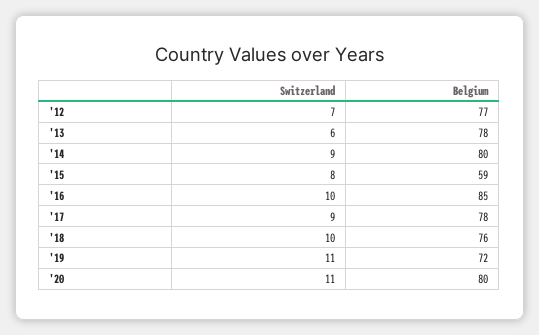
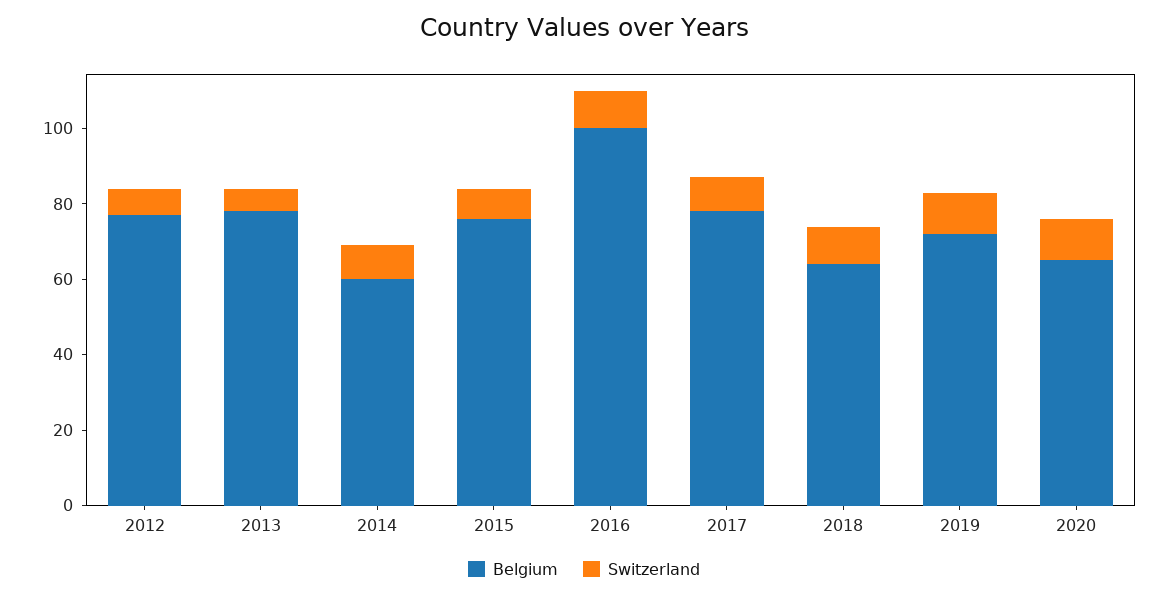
  {
    "Switzerland": {
      "'12": 7,
      "'13": 6,
      "'14": 9,
      "'15": 8,
      "'16": 10,
      "'17": 9,
      "'18": 10,
      "'19": 11,
      "'20": 11
    },
    "Belgium": {
      "'12": 77,
      "'13": 78,
-     "'14": 80,
+     "'14": 60,
-     "'15": 59,
+     "'15": 75,
-     "'16": 85,
+     "'16": 100,
      "'17": 78,
-     "'18": 76,
+     "'18": 65,
      "'19": 72,
-     "'20": 80
+     "'20": 65
    }
  }

